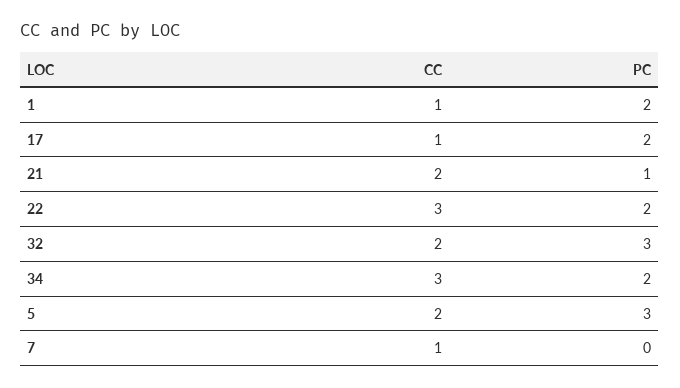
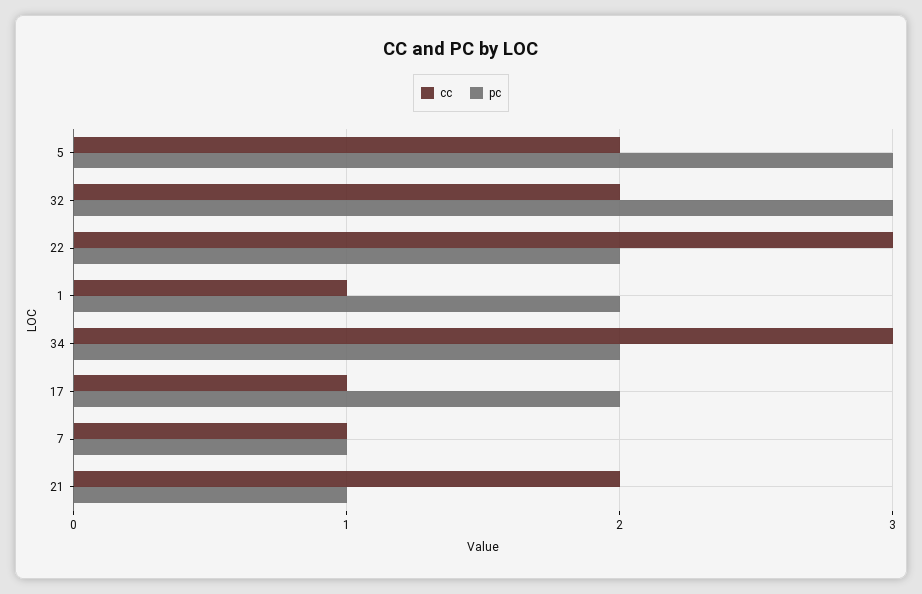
  {
    "CC": {
      "1": 1,
      "17": 1,
      "21": 2,
      "22": 3,
      "32": 2,
      "34": 3,
      "5": 2,
      "7": 1
    },
    "PC": {
      "1": 2,
      "17": 2,
      "21": 1,
      "22": 2,
      "32": 3,
      "34": 2,
      "5": 3,
-     "7": 0
+     "7": 1
    }
  }

